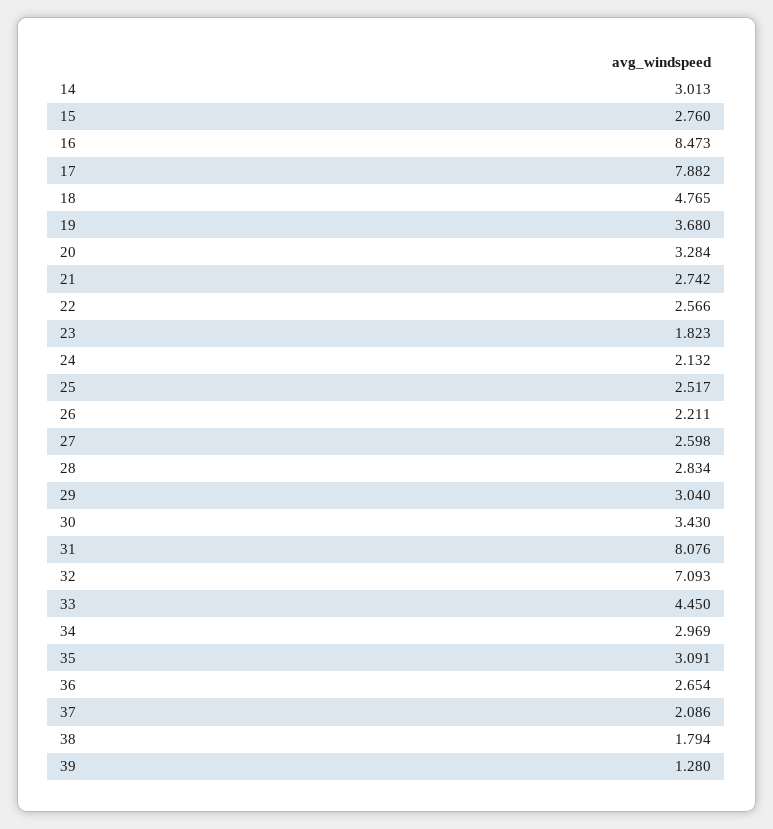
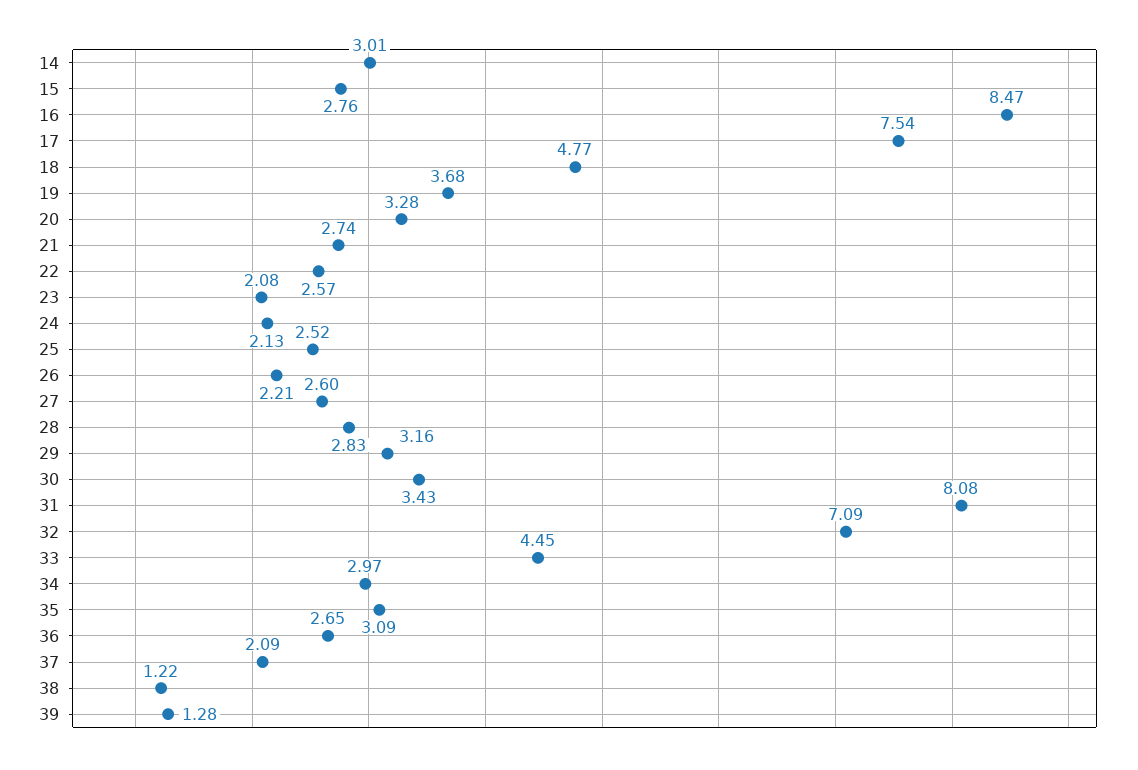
  {
    "14": 3.013,
    "15": 2.76,
    "16": 8.473,
-   "17": 7.882,
+   "17": 7.54,
    "18": 4.765,
    "19": 3.68,
    "20": 3.284,
    "21": 2.742,
    "22": 2.566,
-   "23": 1.823,
+   "23": 2.08,
    "24": 2.132,
    "25": 2.517,
    "26": 2.211,
    "27": 2.598,
    "28": 2.834,
-   "29": 3.04,
+   "29": 3.16,
    "30": 3.43,
    "31": 8.076,
    "32": 7.093,
    "33": 4.45,
    "34": 2.969,
    "35": 3.091,
    "36": 2.654,
    "37": 2.086,
-   "38": 1.794,
+   "38": 1.22,
    "39": 1.28
  }

